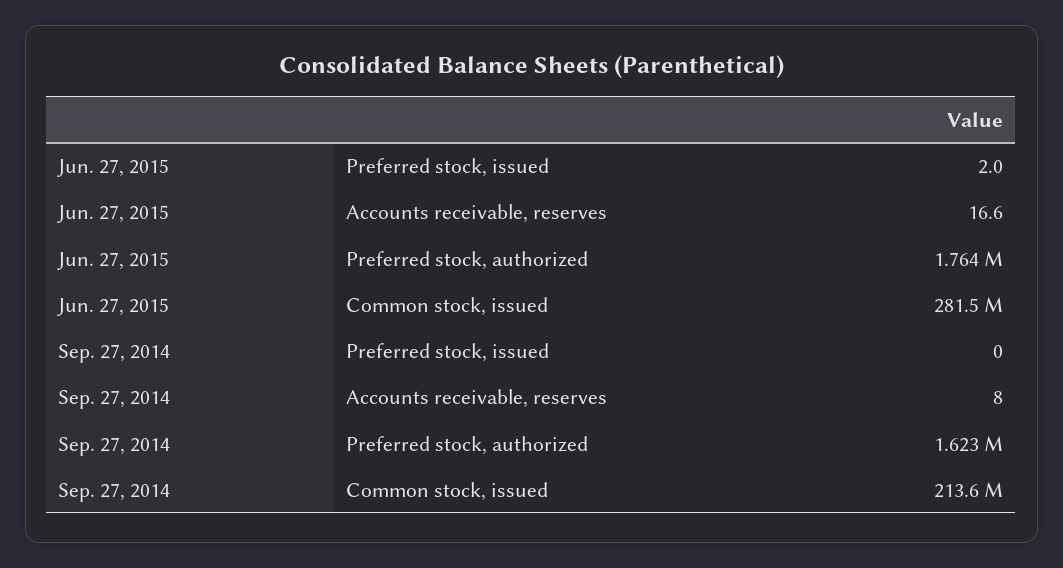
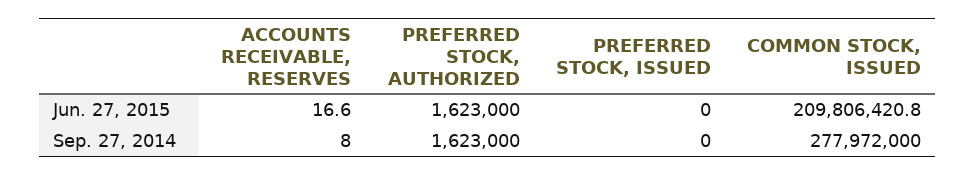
  {
    "Jun. 27, 2015": {
-     "Preferred stock, issued": 2,
+     "Preferred stock, issued": 0,
      "Accounts receivable, reserves": 16.6,
-     "Preferred stock, authorized": 1764000,
+     "Preferred stock, authorized": 1623000,
-     "Common stock, issued": 281500000
+     "Common stock, issued": 209806420.8
    },
    "Sep. 27, 2014": {
      "Preferred stock, issued": 0,
      "Accounts receivable, reserves": 8,
      "Preferred stock, authorized": 1623000,
-     "Common stock, issued": 213600000
+     "Common stock, issued": 277972000
    }
  }

